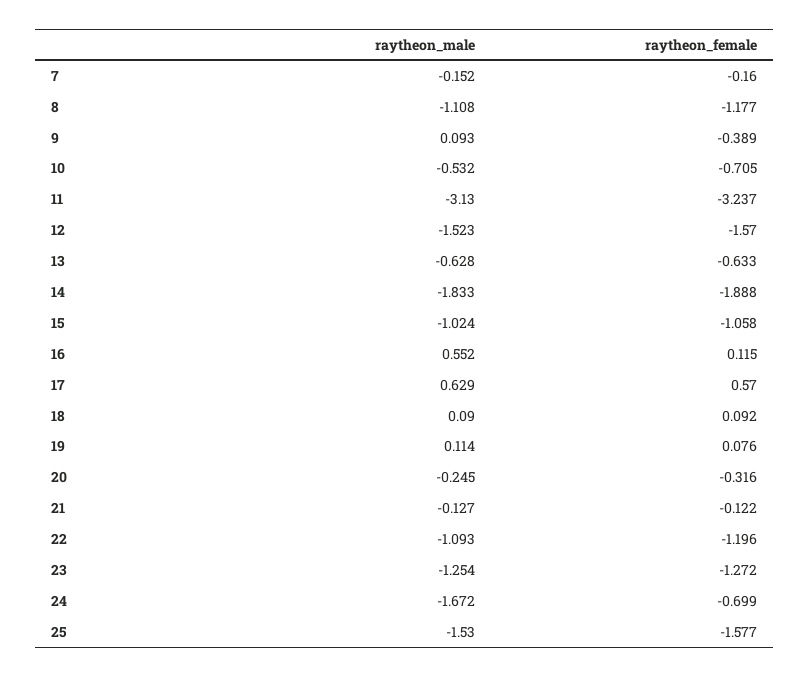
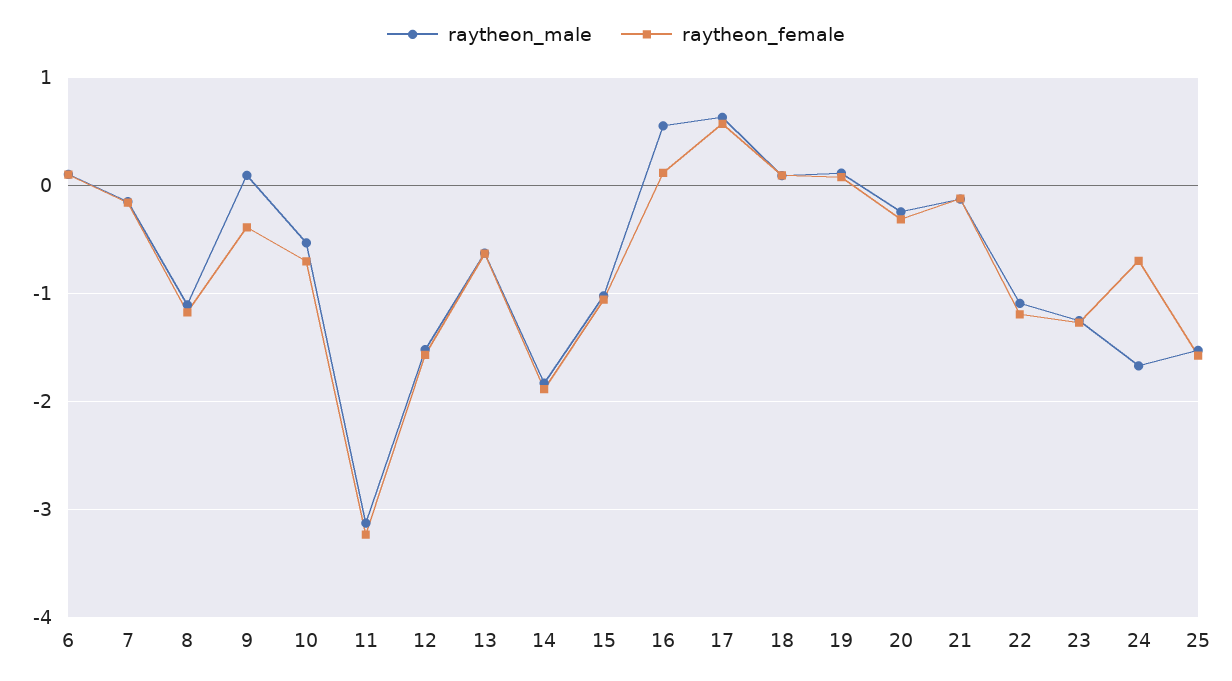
  {
    "raytheon_male": {
      "7": -0.152,
      "8": -1.108,
      "9": 0.093,
      "10": -0.532,
      "11": -3.13,
      "12": -1.523,
      "13": -0.628,
      "14": -1.833,
      "15": -1.024,
      "16": 0.552,
      "17": 0.629,
      "18": 0.09,
      "19": 0.114,
      "20": -0.245,
      "21": -0.127,
      "22": -1.093,
      "23": -1.254,
      "24": -1.672,
-     "25": -1.53
+     "25": -1.53,
+     "6": 0.1
    },
    "raytheon_female": {
      "7": -0.16,
      "8": -1.177,
      "9": -0.389,
      "10": -0.705,
      "11": -3.237,
      "12": -1.57,
      "13": -0.633,
      "14": -1.888,
      "15": -1.058,
      "16": 0.115,
      "17": 0.57,
      "18": 0.092,
      "19": 0.076,
      "20": -0.316,
      "21": -0.122,
      "22": -1.196,
      "23": -1.272,
      "24": -0.699,
-     "25": -1.577
+     "25": -1.577,
+     "6": 0.1
    }
  }

